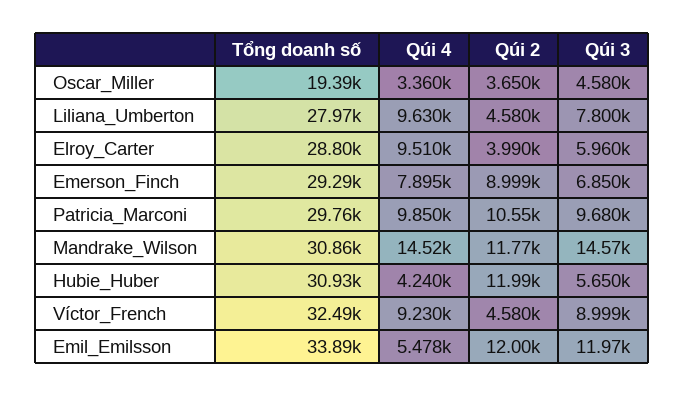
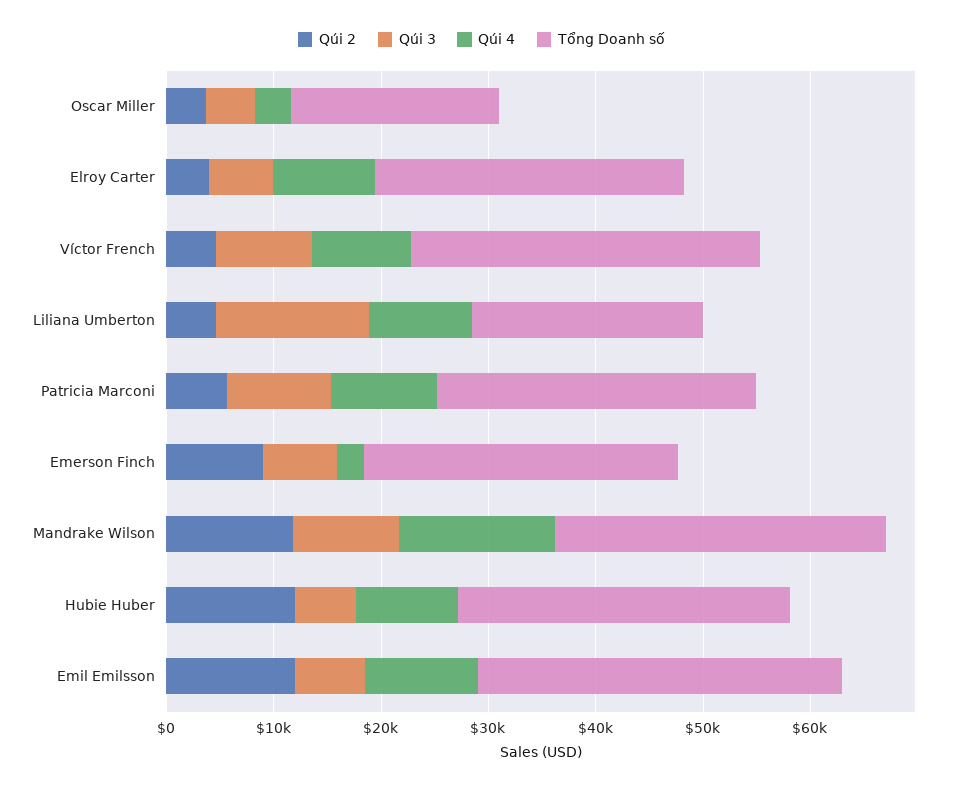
  {
    "Tổng doanh số": {
      "Oscar_Miller": 19390,
-     "Liliana_Umberton": 27970,
+     "Liliana_Umberton": 22000,
      "Elroy_Carter": 28800,
      "Emerson_Finch": 29290,
      "Patricia_Marconi": 29760,
      "Mandrake_Wilson": 30860,
      "Hubie_Huber": 30930,
      "Víctor_French": 32490,
      "Emil_Emilsson": 33890
    },
    "Qúi 4": {
      "Oscar_Miller": 3360,
      "Liliana_Umberton": 9630,
      "Elroy_Carter": 9510,
-     "Emerson_Finch": 7895,
+     "Emerson_Finch": 2000,
      "Patricia_Marconi": 9850,
      "Mandrake_Wilson": 14520,
-     "Hubie_Huber": 4240,
+     "Hubie_Huber": 10000,
      "Víctor_French": 9230,
-     "Emil_Emilsson": 5478
+     "Emil_Emilsson": 10000
    },
    "Qúi 2": {
      "Oscar_Miller": 3650,
      "Liliana_Umberton": 4580,
      "Elroy_Carter": 3990,
      "Emerson_Finch": 8999,
-     "Patricia_Marconi": 10550,
+     "Patricia_Marconi": 6000,
      "Mandrake_Wilson": 11770,
      "Hubie_Huber": 11990,
      "Víctor_French": 4580,
      "Emil_Emilsson": 12000
    },
    "Qúi 3": {
      "Oscar_Miller": 4580,
-     "Liliana_Umberton": 7800,
+     "Liliana_Umberton": 14000,
      "Elroy_Carter": 5960,
      "Emerson_Finch": 6850,
      "Patricia_Marconi": 9680,
-     "Mandrake_Wilson": 14570,
+     "Mandrake_Wilson": 10000,
      "Hubie_Huber": 5650,
      "Víctor_French": 8999,
-     "Emil_Emilsson": 11970
+     "Emil_Emilsson": 6000
    }
  }

